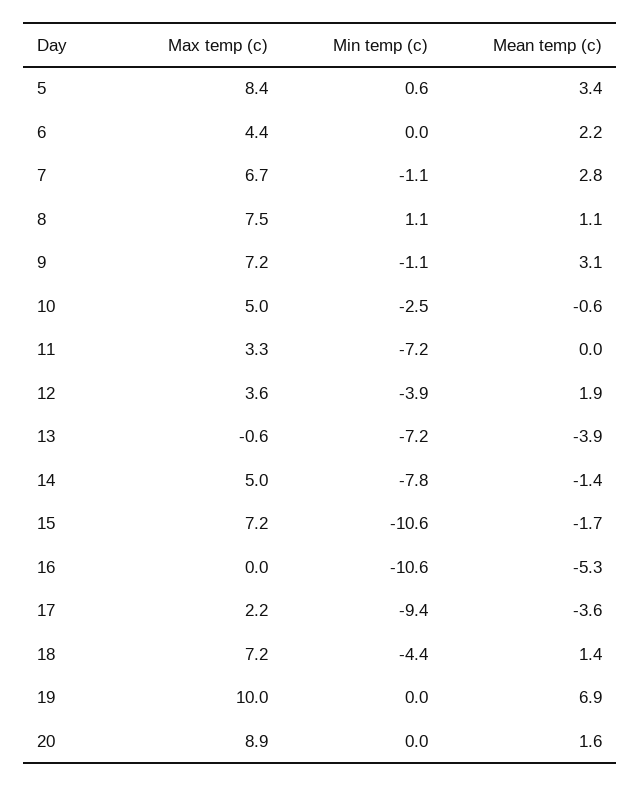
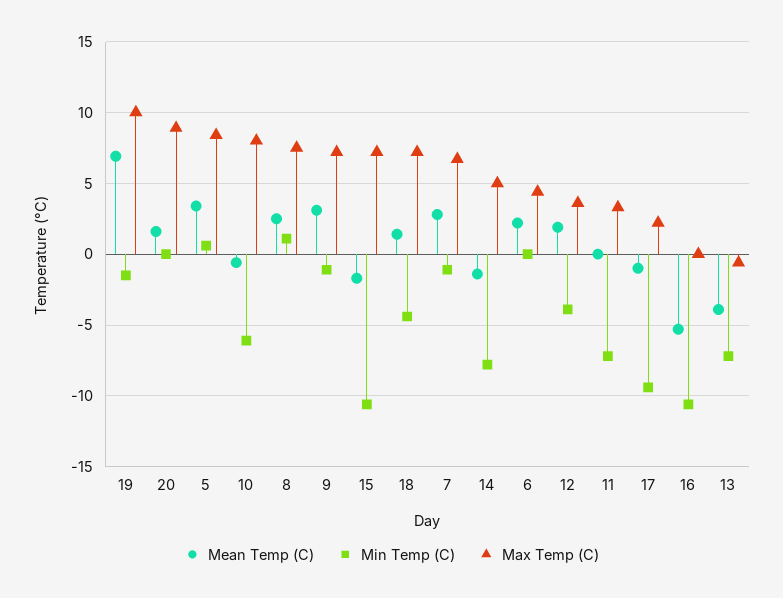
  {
    "Max temp (c)": {
      "5": 8.4,
      "6": 4.4,
      "7": 6.7,
      "8": 7.5,
      "9": 7.2,
-     "10": 5,
+     "10": 8,
      "11": 3.3,
      "12": 3.6,
      "13": -0.6,
      "14": 5,
      "15": 7.2,
      "16": 0,
      "17": 2.2,
      "18": 7.2,
      "19": 10,
      "20": 8.9
    },
    "Min temp (c)": {
      "5": 0.6,
      "6": 0,
      "7": -1.1,
      "8": 1.1,
      "9": -1.1,
-     "10": -2.5,
+     "10": -6,
      "11": -7.2,
      "12": -3.9,
      "13": -7.2,
      "14": -7.8,
      "15": -10.6,
      "16": -10.6,
      "17": -9.4,
      "18": -4.4,
-     "19": 0,
+     "19": -1.5,
      "20": 0
    },
    "Mean temp (c)": {
      "5": 3.4,
      "6": 2.2,
      "7": 2.8,
-     "8": 1.1,
+     "8": 2.5,
      "9": 3.1,
      "10": -0.6,
      "11": 0,
      "12": 1.9,
      "13": -3.9,
      "14": -1.4,
      "15": -1.7,
      "16": -5.3,
-     "17": -3.6,
+     "17": -1,
      "18": 1.4,
      "19": 6.9,
      "20": 1.6
    }
  }

